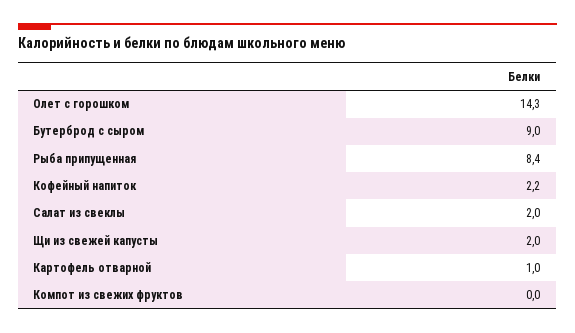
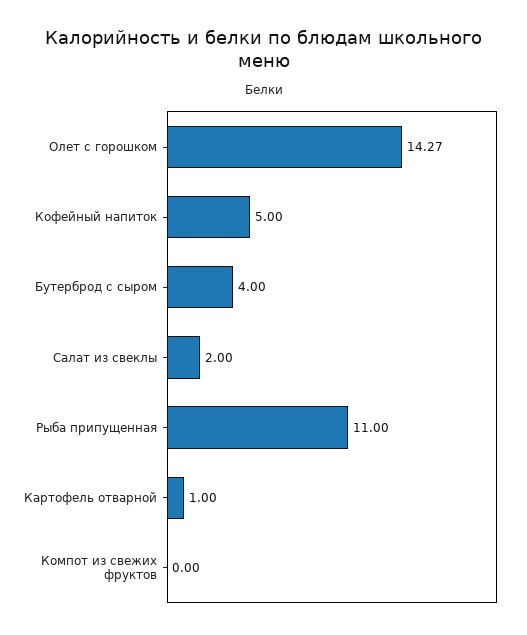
  {
    "Олет с горошком": 14.27,
-   "Бутерброд с сыром": 9,
+   "Бутерброд с сыром": 4,
-   "Рыба припущенная": 8.4,
+   "Рыба припущенная": 11,
-   "Кофейный напиток": 2.2,
+   "Кофейный напиток": 5,
    "Салат из свеклы": 2,
-   "Щи из свежей капусты": 2,
    "Картофель отварной": 1,
    "Компот из свежих фруктов": 0
  }

